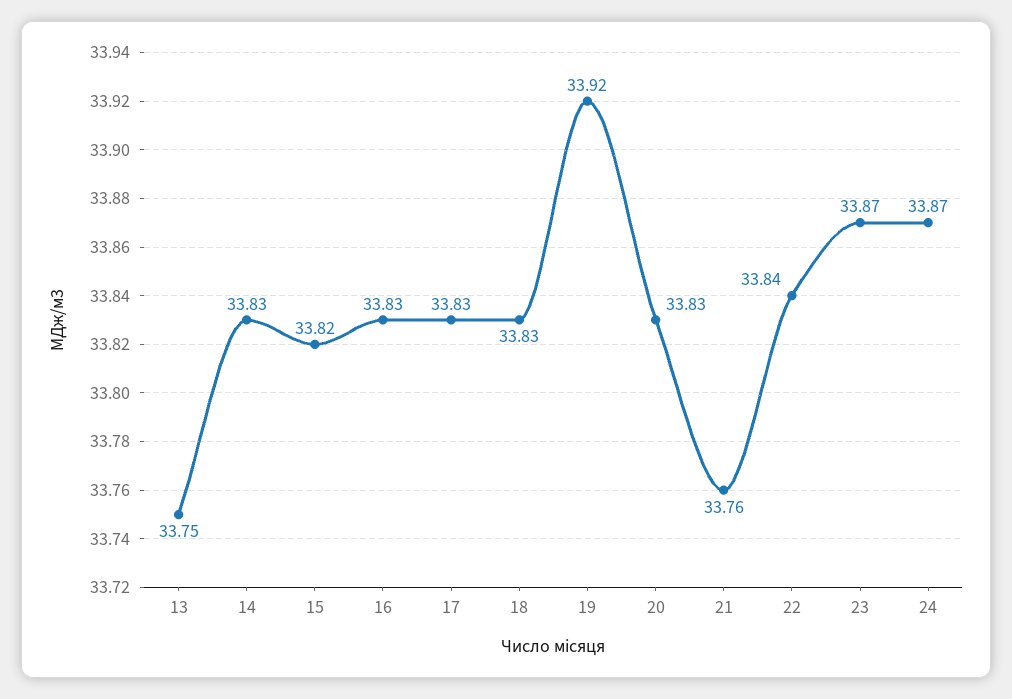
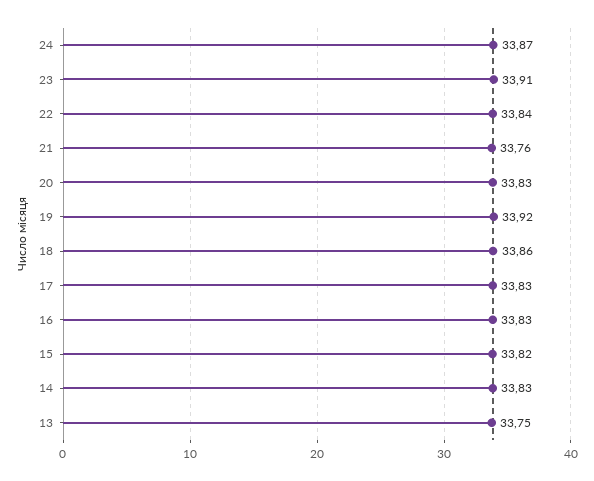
  {
    "13": 33.75,
    "14": 33.83,
    "15": 33.82,
    "16": 33.83,
    "17": 33.83,
-   "18": 33.83,
+   "18": 33.86,
    "19": 33.92,
    "20": 33.83,
    "21": 33.76,
    "22": 33.84,
-   "23": 33.87,
+   "23": 33.91,
    "24": 33.87
  }

